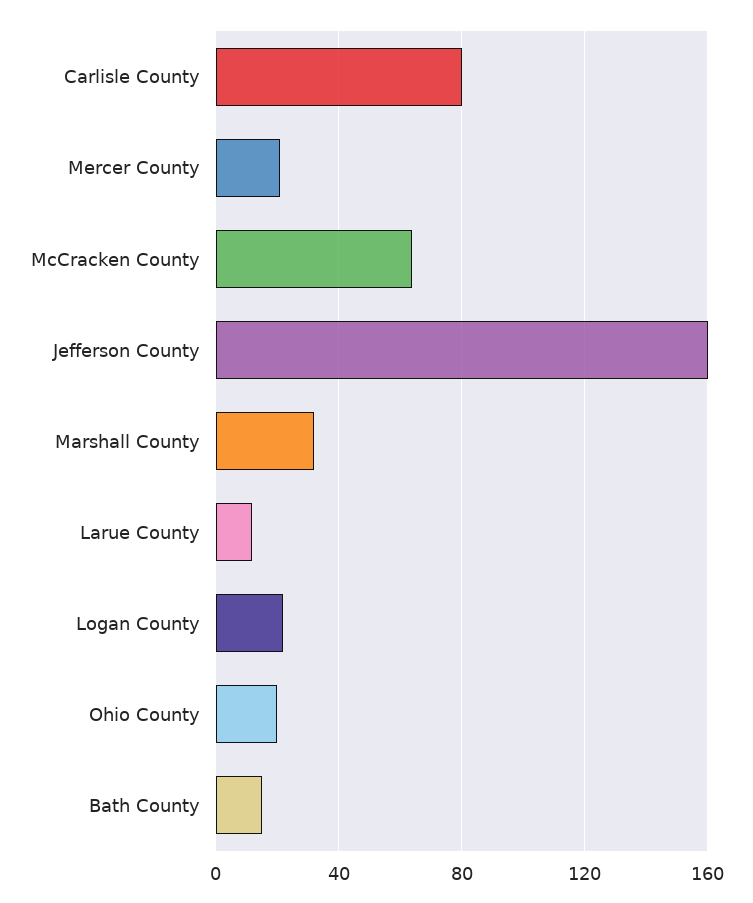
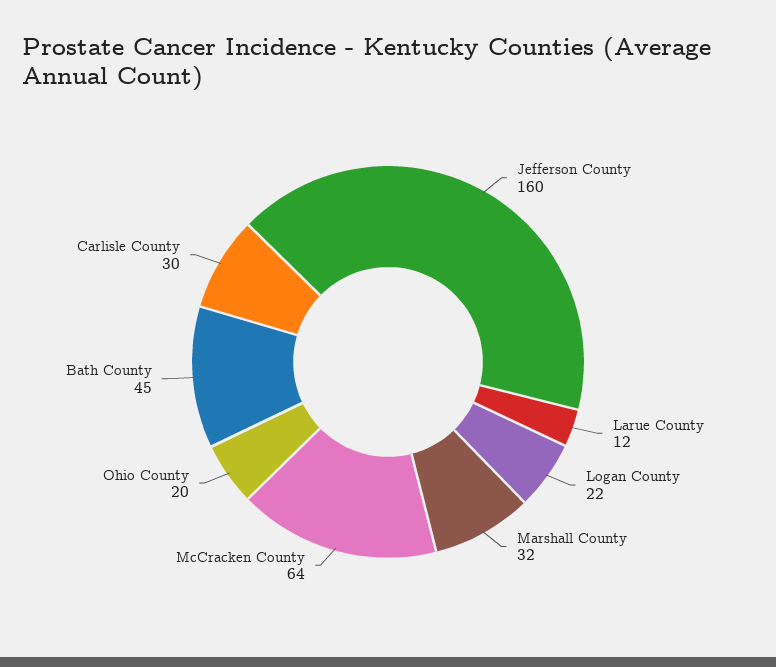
  {
-   "Carlisle County": 80,
+   "Carlisle County": 30,
-   "Mercer County": 20,
    "McCracken County": 64,
    "Jefferson County": 160,
    "Marshall County": 32,
    "Larue County": 12,
    "Logan County": 22,
    "Ohio County": 20,
-   "Bath County": 15
+   "Bath County": 45
  }

